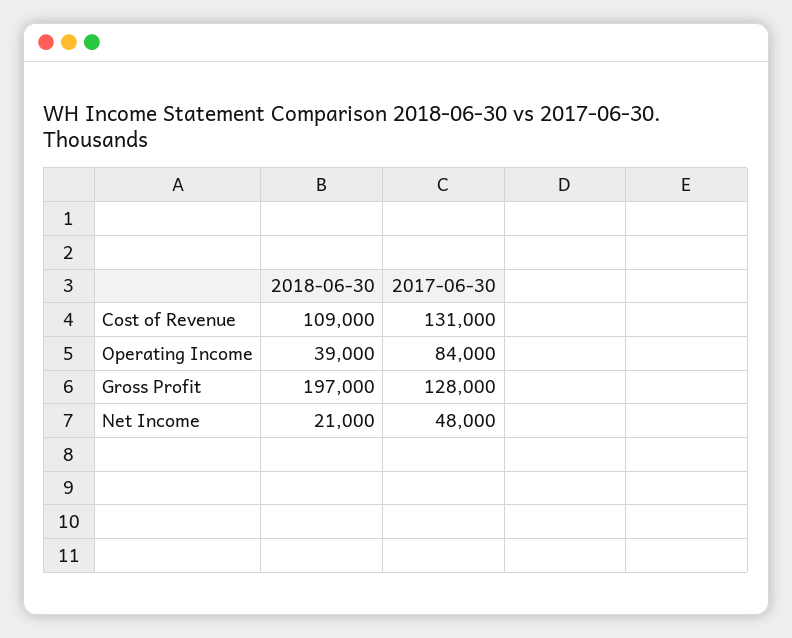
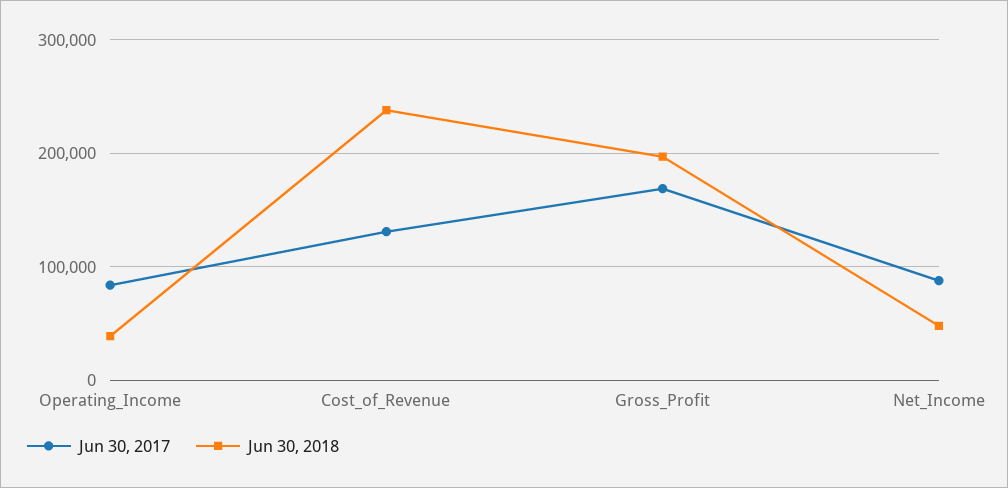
  {
    "2018-06-30": {
-     "Cost of Revenue": 109000,
+     "Cost of Revenue": 240000,
      "Operating Income": 39000,
      "Gross Profit": 197000,
-     "Net Income": 21000
+     "Net Income": 50000
    },
    "2017-06-30": {
      "Cost of Revenue": 131000,
      "Operating Income": 84000,
-     "Gross Profit": 128000,
+     "Gross Profit": 170000,
-     "Net Income": 48000
+     "Net Income": 90000
    }
  }

